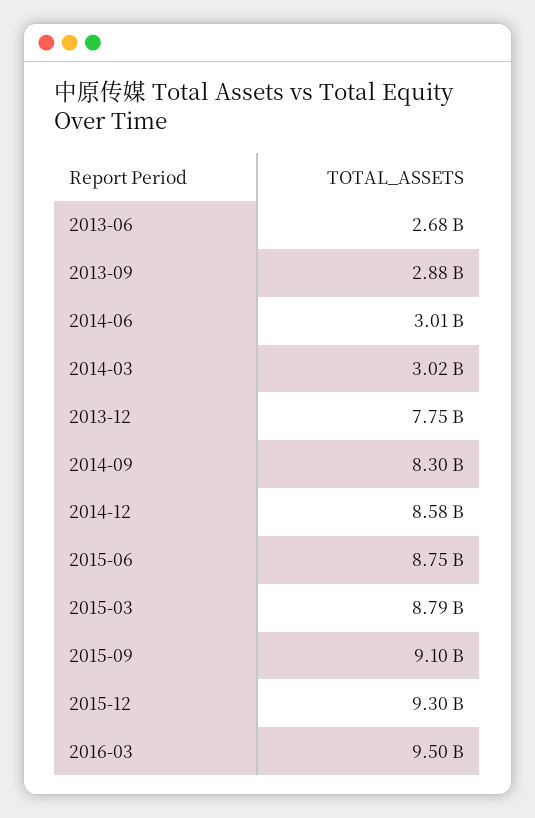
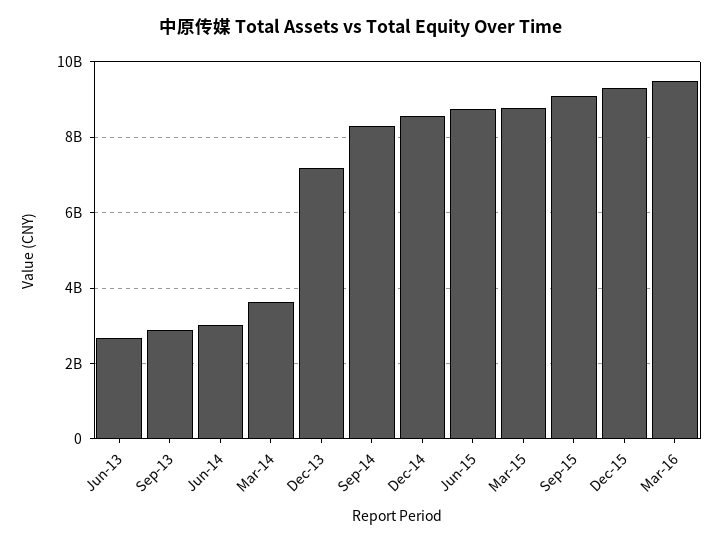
  {
    "2013-06": 2680000000,
    "2013-09": 2880000000,
    "2014-06": 3010000000,
-   "2014-03": 3020000000,
+   "2014-03": 3600000000,
-   "2013-12": 7750000000,
+   "2013-12": 7200000000,
    "2014-09": 8300000000,
    "2014-12": 8580000000,
    "2015-06": 8750000000,
    "2015-03": 8790000000,
    "2015-09": 9100000000,
    "2015-12": 9300000000,
    "2016-03": 9500000000
  }

